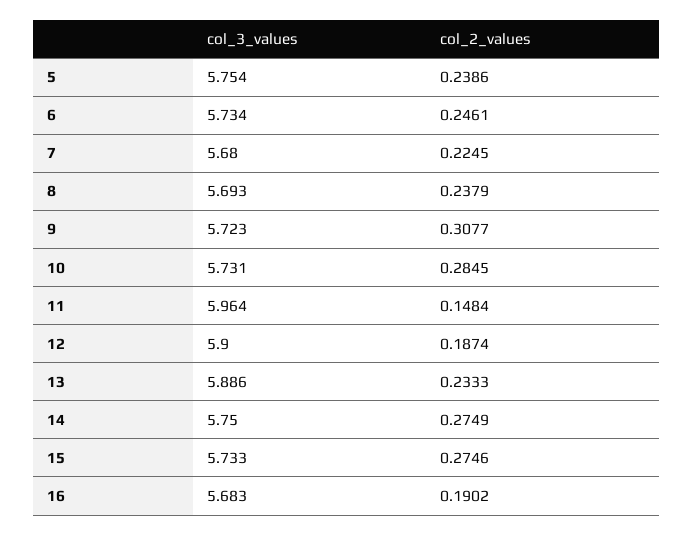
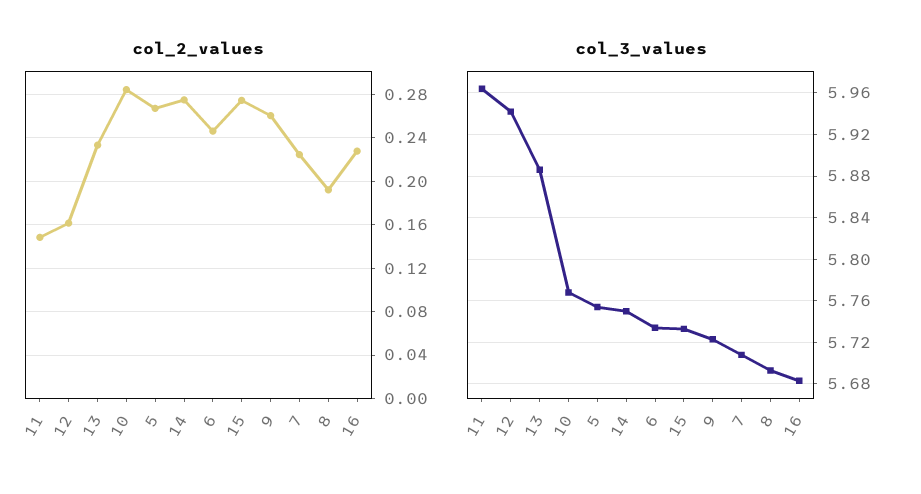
  {
    "col_3_values": {
      "5": 5.754,
      "6": 5.734,
-     "7": 5.68,
+     "7": 5.71,
      "8": 5.693,
      "9": 5.723,
-     "10": 5.731,
+     "10": 5.77,
      "11": 5.964,
-     "12": 5.9,
+     "12": 5.94,
      "13": 5.886,
      "14": 5.75,
      "15": 5.733,
      "16": 5.683
    },
    "col_2_values": {
-     "5": 0.2386,
+     "5": 0.27,
      "6": 0.2461,
      "7": 0.2245,
-     "8": 0.2379,
+     "8": 0.19,
-     "9": 0.3077,
+     "9": 0.26,
      "10": 0.2845,
      "11": 0.1484,
-     "12": 0.1874,
+     "12": 0.16,
      "13": 0.2333,
      "14": 0.2749,
      "15": 0.2746,
-     "16": 0.1902
+     "16": 0.23
    }
  }

